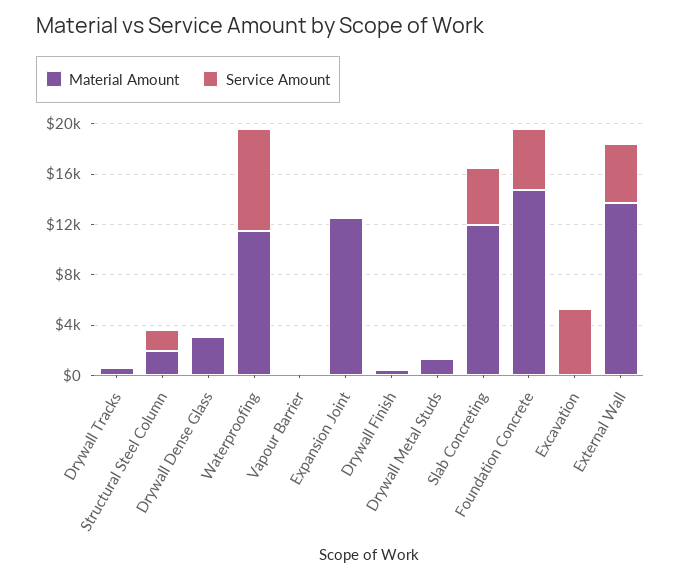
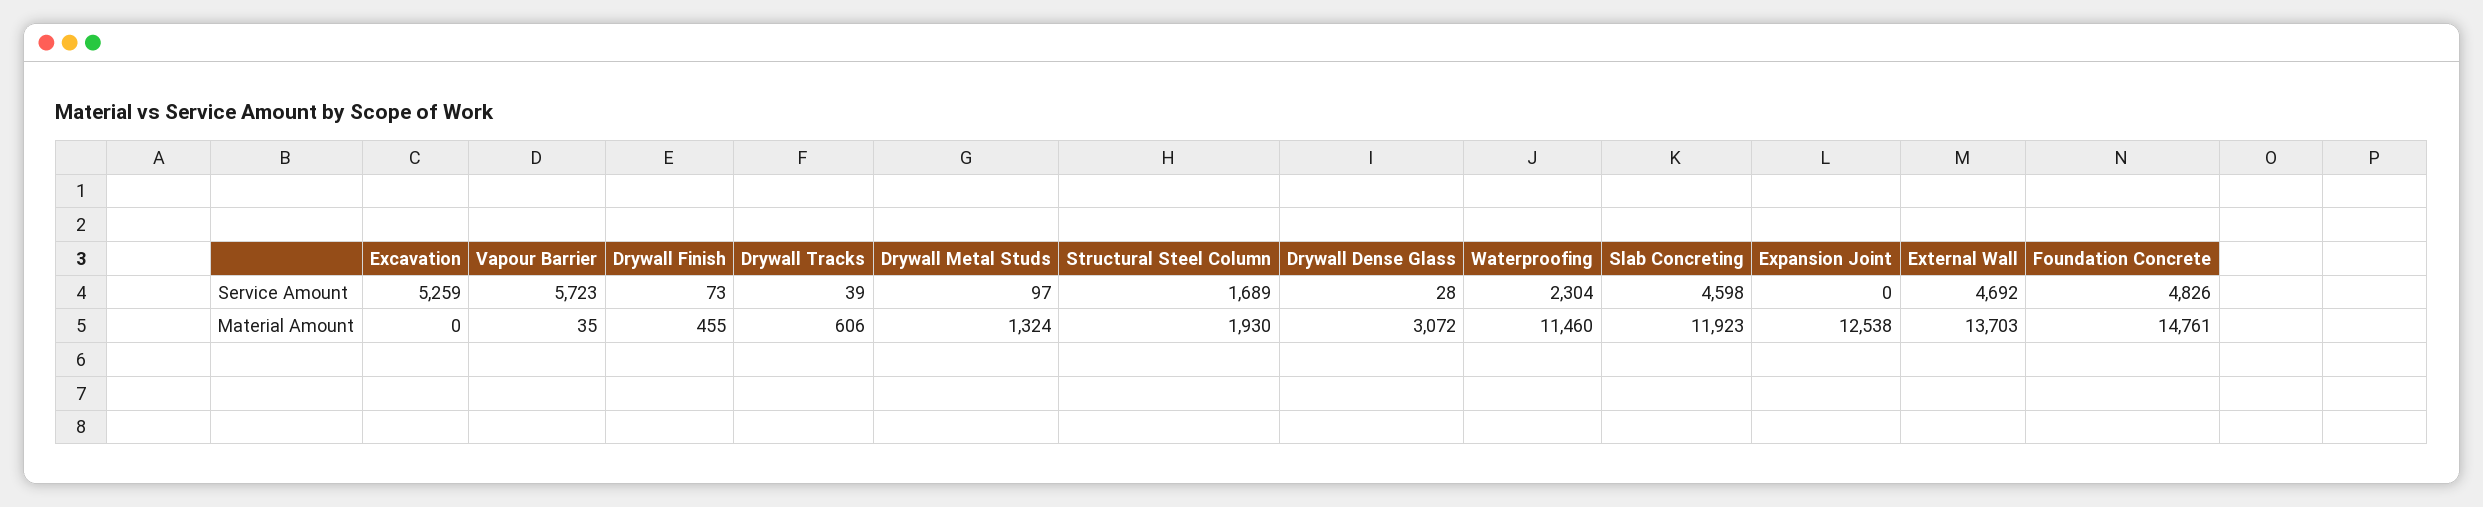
  {
    "Material Amount": {
      "Drywall Tracks": 606,
      "Structural Steel Column": 1930,
      "Drywall Dense Glass": 3072,
      "Waterproofing": 11460,
      "Vapour Barrier": 35,
      "Expansion Joint": 12538,
      "Drywall Finish": 455,
      "Drywall Metal Studs": 1324,
      "Slab Concreting": 11923,
      "Foundation Concrete": 14761,
      "Excavation": 0,
      "External Wall": 13703
    },
    "Service Amount": {
      "Drywall Tracks": 39,
      "Structural Steel Column": 1689,
      "Drywall Dense Glass": 28,
-     "Waterproofing": 8000,
+     "Waterproofing": 2304,
-     "Vapour Barrier": 0,
+     "Vapour Barrier": 5723,
      "Expansion Joint": 0,
      "Drywall Finish": 73,
      "Drywall Metal Studs": 97,
      "Slab Concreting": 4598,
      "Foundation Concrete": 4826,
      "Excavation": 5259,
      "External Wall": 4692
    }
  }

